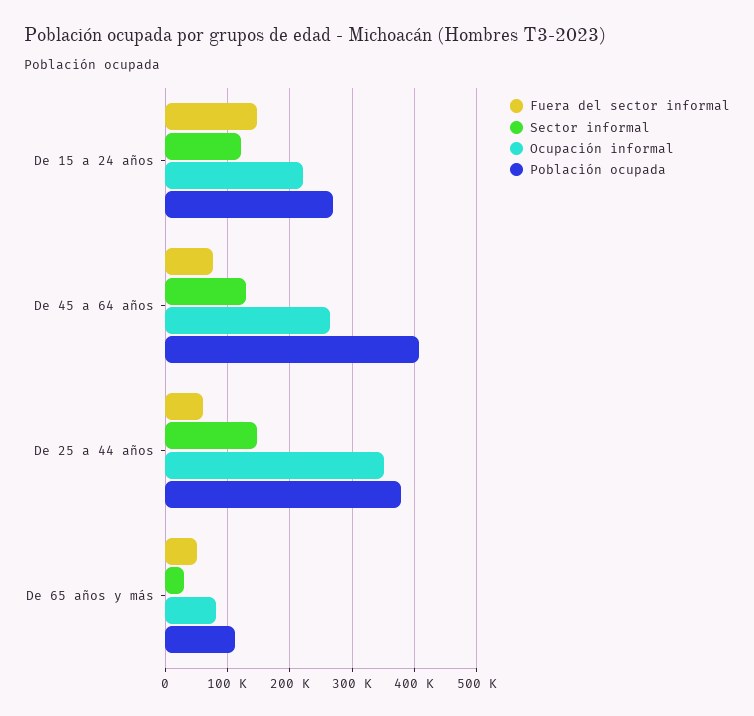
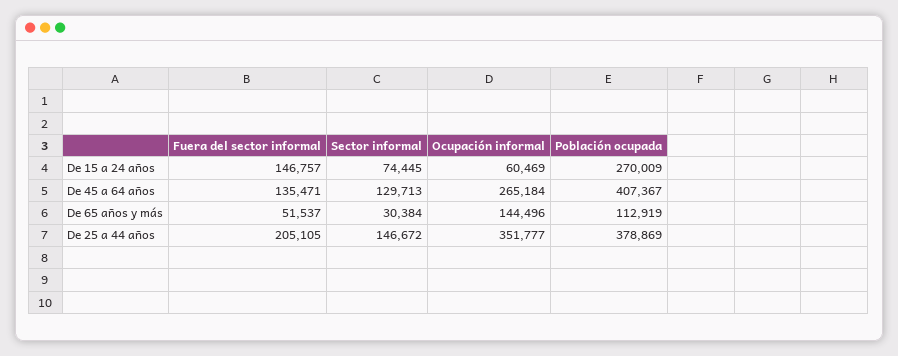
  {
    "Fuera del sector informal": {
      "De 15 a 24 años": 146757,
-     "De 45 a 64 años": 80000,
+     "De 45 a 64 años": 135471,
-     "De 25 a 44 años": 60000,
+     "De 25 a 44 años": 205105,
      "De 65 años y más": 51537
    },
    "Sector informal": {
-     "De 15 a 24 años": 120000,
+     "De 15 a 24 años": 74445,
      "De 45 a 64 años": 129713,
      "De 25 a 44 años": 146672,
      "De 65 años y más": 30384
    },
    "Ocupación informal": {
-     "De 15 a 24 años": 220000,
+     "De 15 a 24 años": 60469,
      "De 45 a 64 años": 265184,
      "De 25 a 44 años": 351777,
-     "De 65 años y más": 80000
+     "De 65 años y más": 144496
    },
    "Población ocupada": {
      "De 15 a 24 años": 270009,
      "De 45 a 64 años": 407367,
      "De 25 a 44 años": 378869,
      "De 65 años y más": 112919
    }
  }

